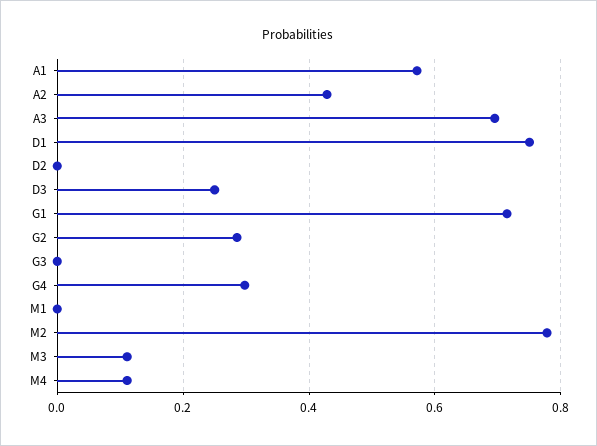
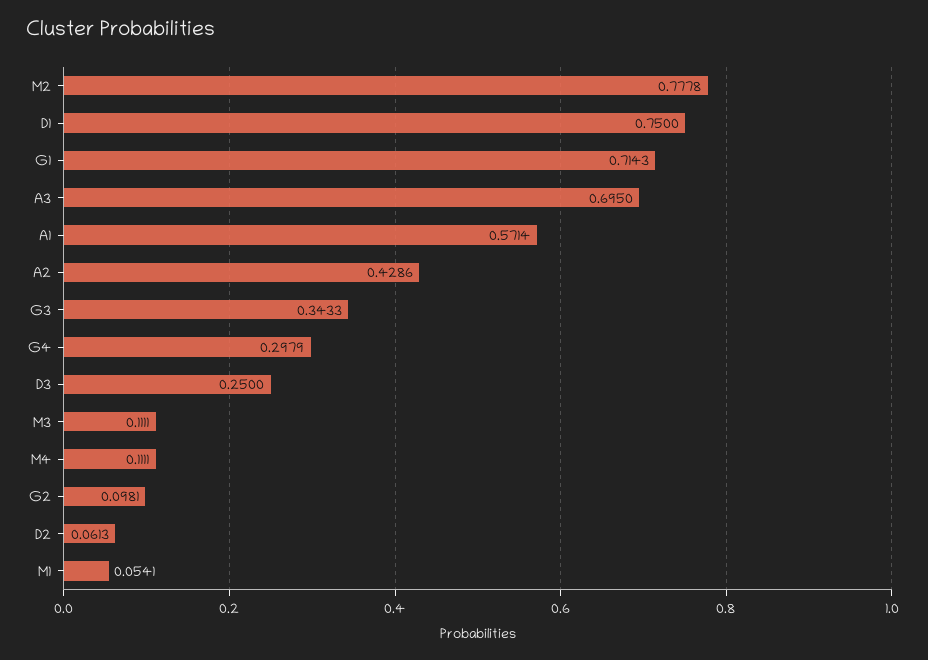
  {
    "A1": 0.5714,
    "A2": 0.4286,
    "A3": 0.695,
    "D1": 0.75,
-   "D2": 0,
+   "D2": 0.0613,
    "D3": 0.25,
    "G1": 0.7143,
-   "G2": 0.28,
+   "G2": 0.0981,
-   "G3": 0,
+   "G3": 0.3433,
    "G4": 0.2979,
-   "M1": 0,
+   "M1": 0.0541,
    "M2": 0.7778,
    "M3": 0.1111,
    "M4": 0.1111
  }

